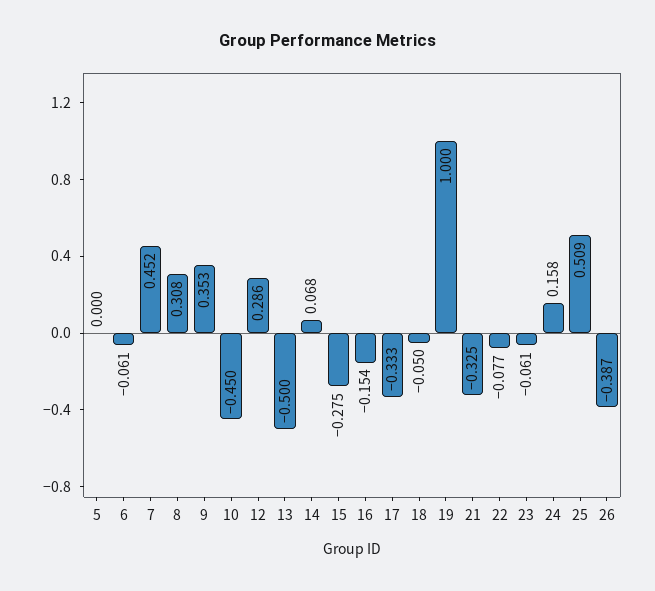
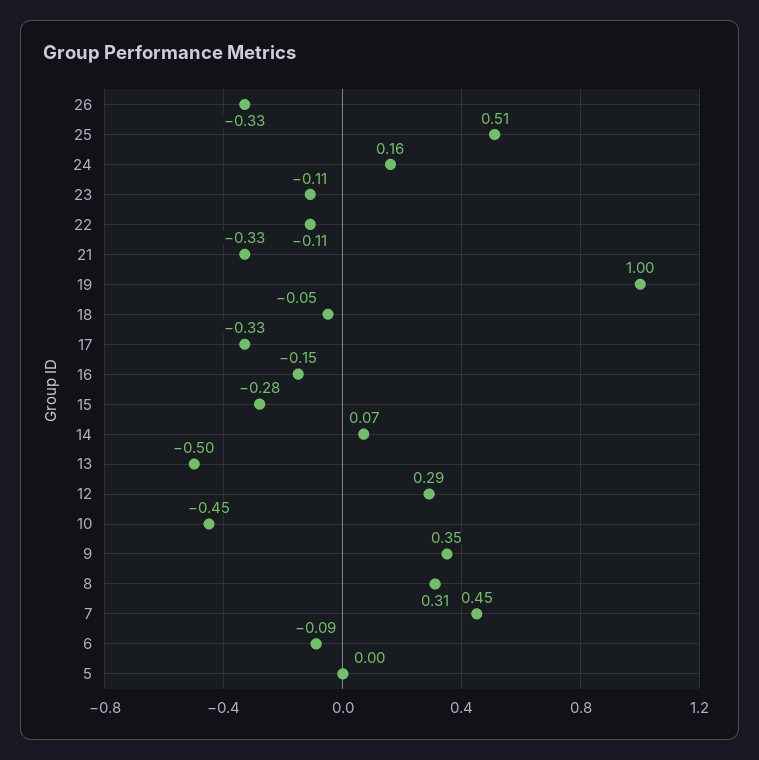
  {
    "5": 0,
-   "6": -0.061,
+   "6": -0.09,
    "7": 0.452,
    "8": 0.308,
    "9": 0.353,
    "10": -0.45,
    "12": 0.286,
    "13": -0.5,
    "14": 0.068,
    "15": -0.275,
    "16": -0.154,
    "17": -0.333,
    "18": -0.05,
    "19": 1,
    "21": -0.325,
-   "22": -0.077,
+   "22": -0.11,
-   "23": -0.061,
+   "23": -0.11,
    "24": 0.158,
    "25": 0.509,
-   "26": -0.387
+   "26": -0.33
  }

